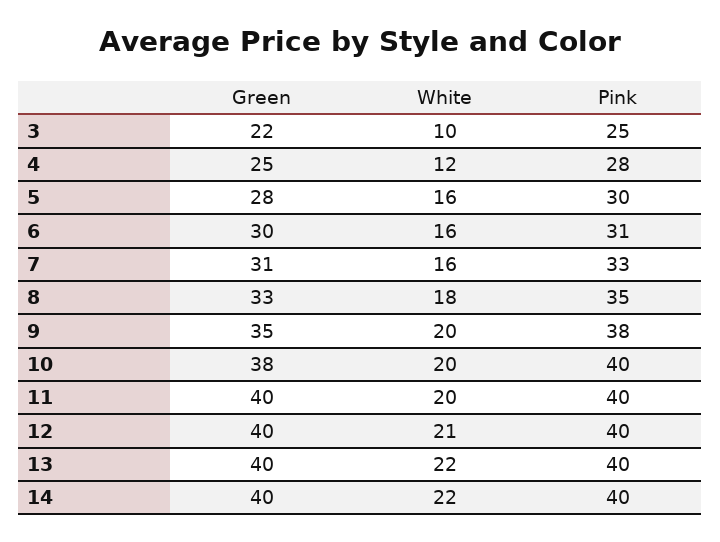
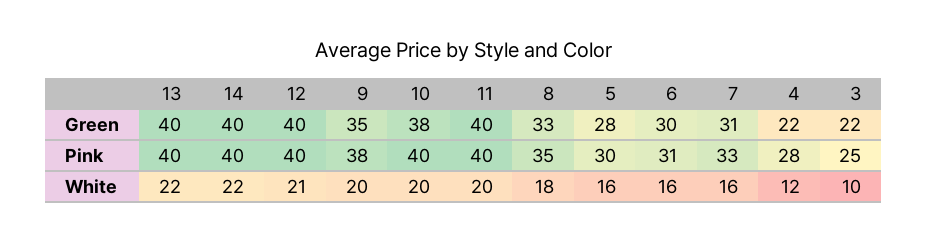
  {
    "Green": {
      "3": 22,
-     "4": 25,
+     "4": 22,
      "5": 28,
      "6": 30,
      "7": 31,
      "8": 33,
      "9": 35,
      "10": 38,
      "11": 40,
      "12": 40,
      "13": 40,
      "14": 40
    },
    "White": {
      "3": 10,
      "4": 12,
      "5": 16,
      "6": 16,
      "7": 16,
      "8": 18,
      "9": 20,
      "10": 20,
      "11": 20,
      "12": 21,
      "13": 22,
      "14": 22
    },
    "Pink": {
      "3": 25,
      "4": 28,
      "5": 30,
      "6": 31,
      "7": 33,
      "8": 35,
      "9": 38,
      "10": 40,
      "11": 40,
      "12": 40,
      "13": 40,
      "14": 40
    }
  }

